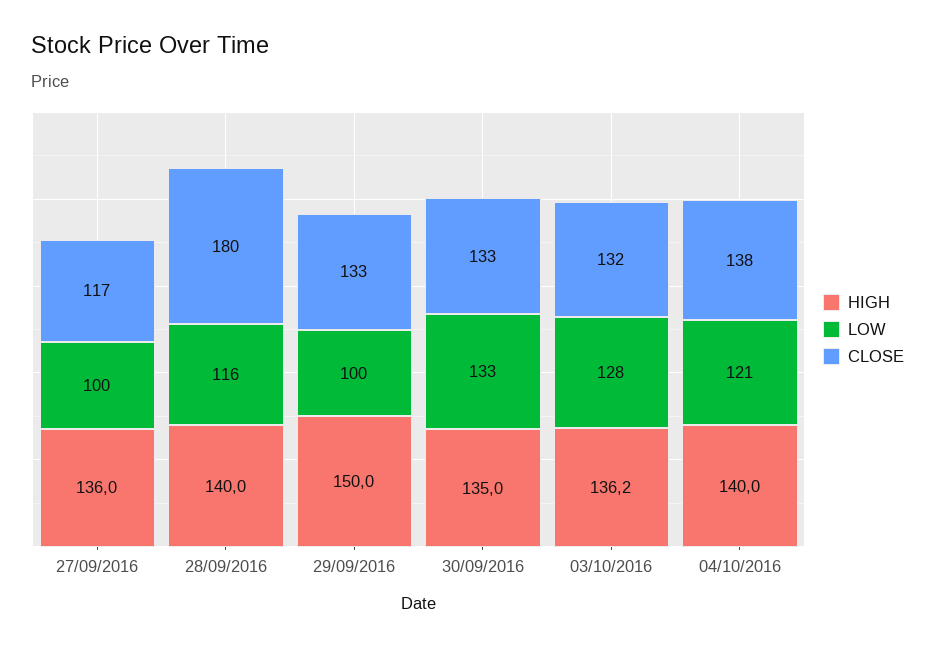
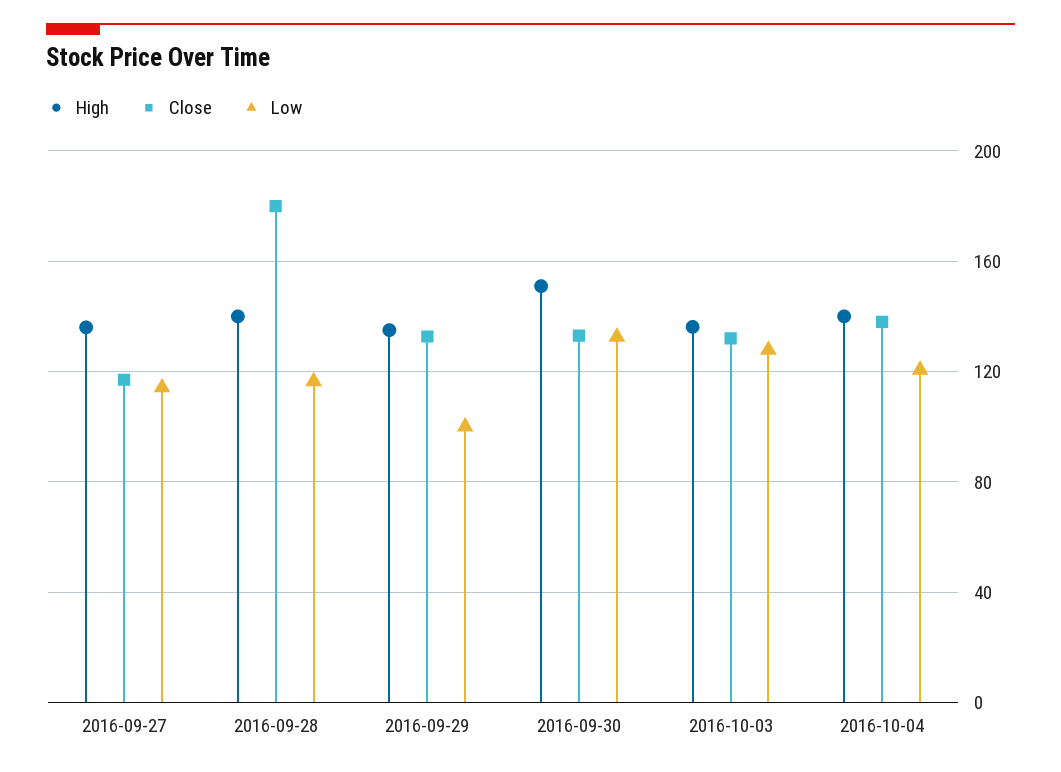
  {
    "HIGH": {
      "27/09/2016": 136,
      "28/09/2016": 140,
-     "29/09/2016": 150,
+     "29/09/2016": 135,
-     "30/09/2016": 135,
+     "30/09/2016": 150,
      "03/10/2016": 136.2,
      "04/10/2016": 140
    },
    "LOW": {
-     "27/09/2016": 100,
+     "27/09/2016": 115,
      "28/09/2016": 116,
      "29/09/2016": 100,
      "30/09/2016": 133,
      "03/10/2016": 128,
      "04/10/2016": 121
    },
    "CLOSE": {
      "27/09/2016": 117,
      "28/09/2016": 180,
      "29/09/2016": 133,
      "30/09/2016": 133,
      "03/10/2016": 132,
      "04/10/2016": 138
    }
  }

